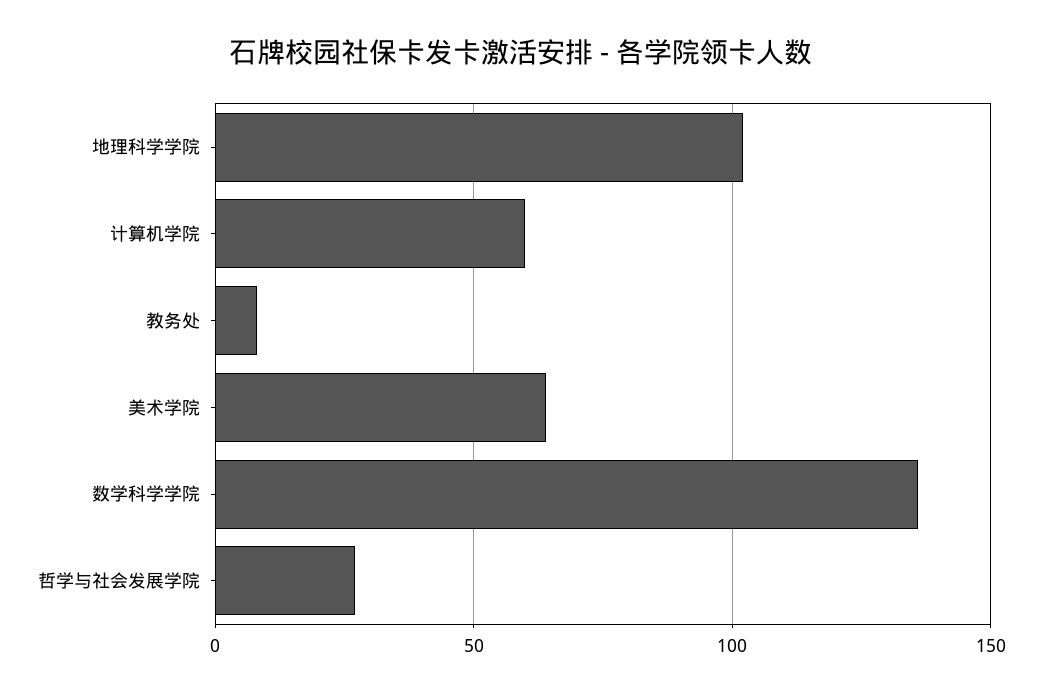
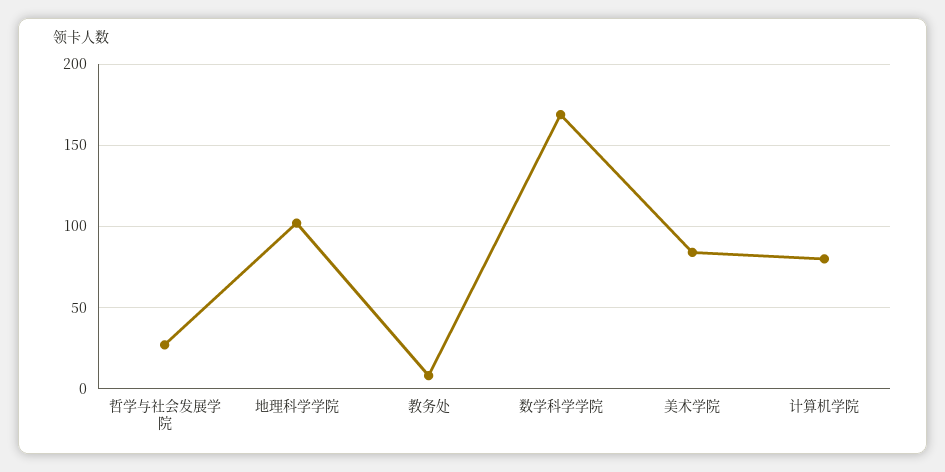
  {
    "地理科学学院": 100,
-   "计算机学院": 60,
+   "计算机学院": 80,
    "教务处": 10,
-   "美术学院": 65,
+   "美术学院": 85,
-   "数学科学学院": 135,
+   "数学科学学院": 170,
    "哲学与社会发展学院": 25
  }

